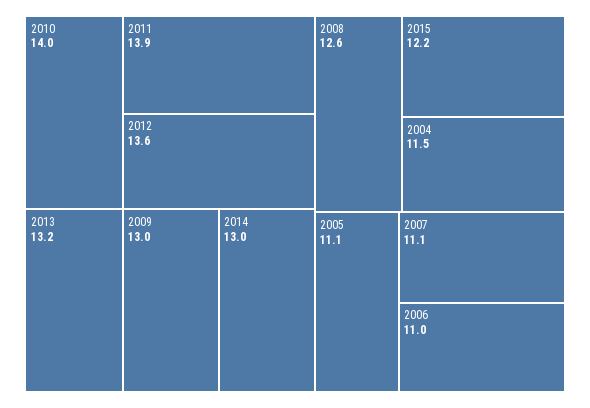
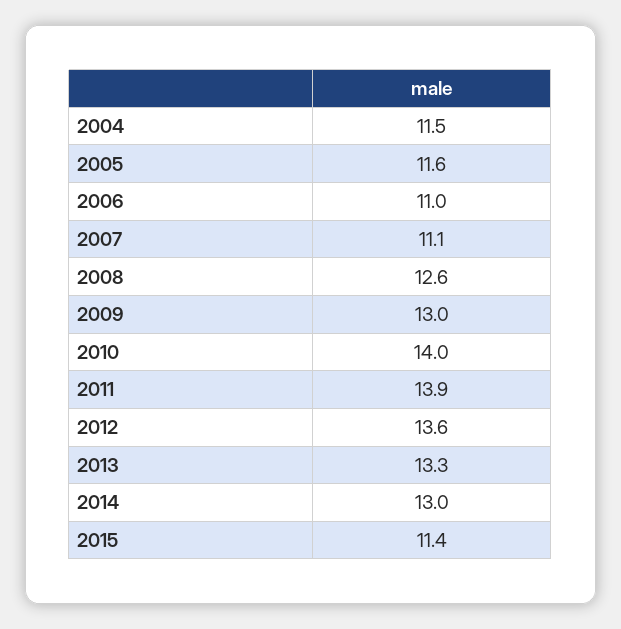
  {
    "2010": 14,
    "2011": 13.9,
    "2012": 13.6,
-   "2013": 13.2,
+   "2013": 13.3,
    "2009": 13,
    "2014": 13,
    "2008": 12.6,
-   "2015": 12.2,
+   "2015": 11.4,
    "2004": 11.5,
-   "2005": 11.1,
+   "2005": 11.6,
    "2007": 11.1,
    "2006": 11
  }

